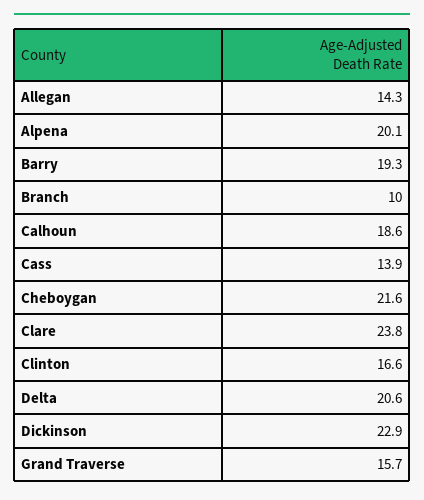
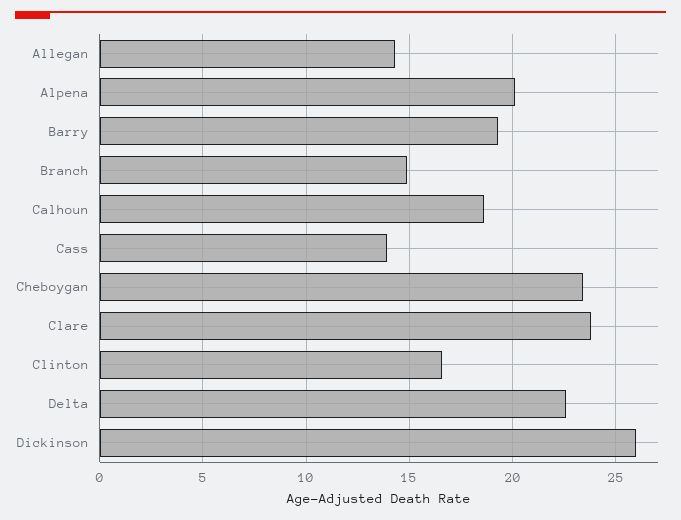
  {
    "Allegan": 14.3,
    "Alpena": 20.1,
    "Barry": 19.3,
-   "Branch": 10,
+   "Branch": 15,
    "Calhoun": 18.6,
    "Cass": 13.9,
-   "Cheboygan": 21.6,
+   "Cheboygan": 23.5,
    "Clare": 23.8,
    "Clinton": 16.6,
-   "Delta": 20.6,
+   "Delta": 22.5,
-   "Dickinson": 22.9,
+   "Dickinson": 26
-   "Grand Traverse": 15.7
  }

